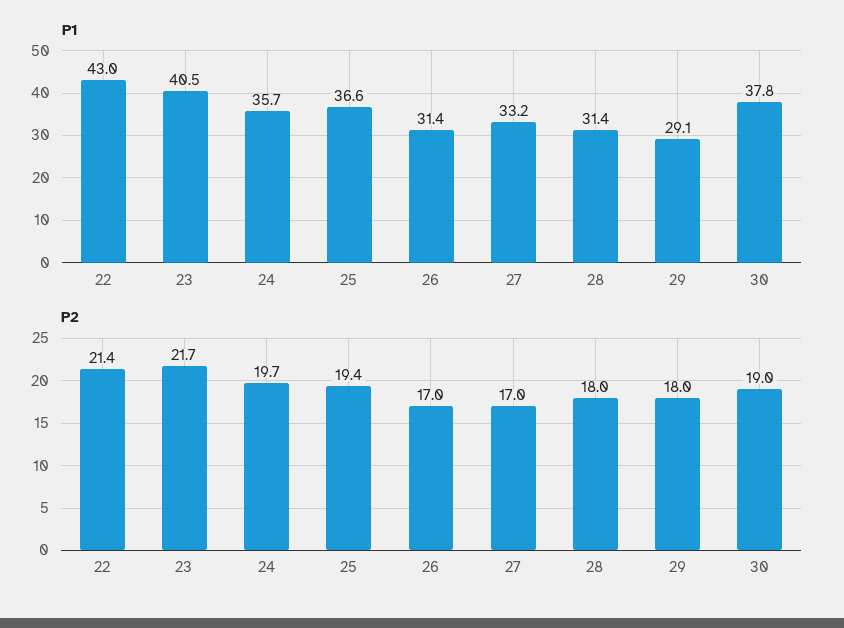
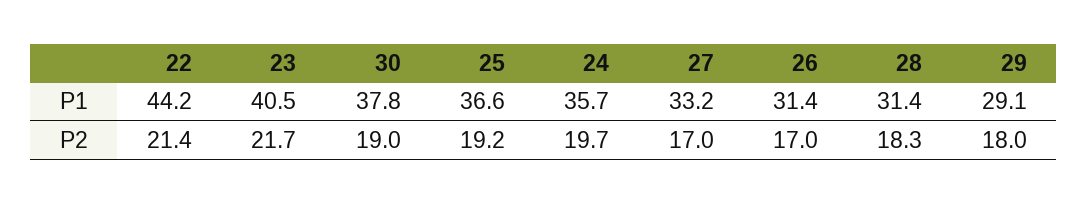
  {
    "P1": {
-     "22": 43,
+     "22": 44.2,
      "23": 40.5,
      "24": 35.7,
      "25": 36.6,
      "26": 31.4,
      "27": 33.2,
      "28": 31.4,
      "29": 29.1,
      "30": 37.8
    },
    "P2": {
      "22": 21.4,
      "23": 21.7,
      "24": 19.7,
-     "25": 19.4,
+     "25": 19.2,
      "26": 17,
      "27": 17,
-     "28": 18,
+     "28": 18.3,
      "29": 18,
      "30": 19
    }
  }

